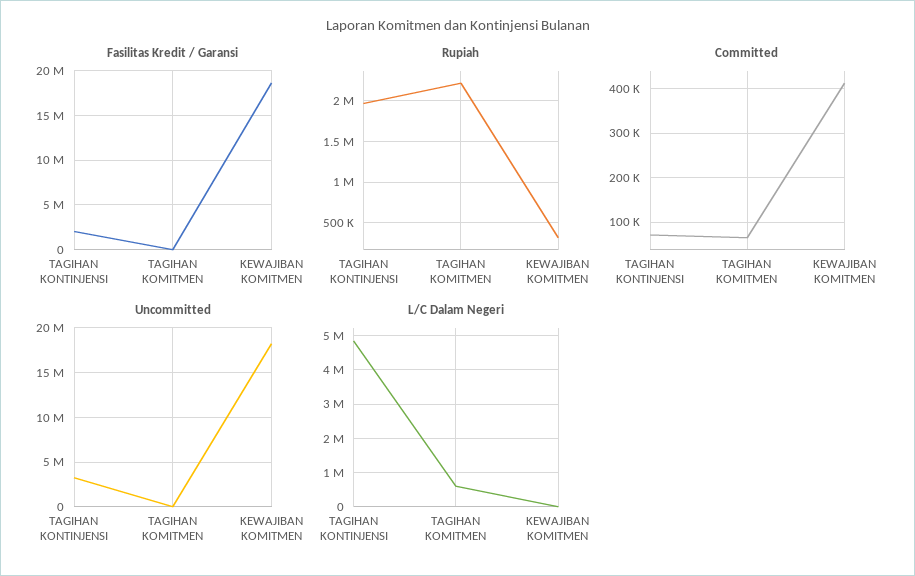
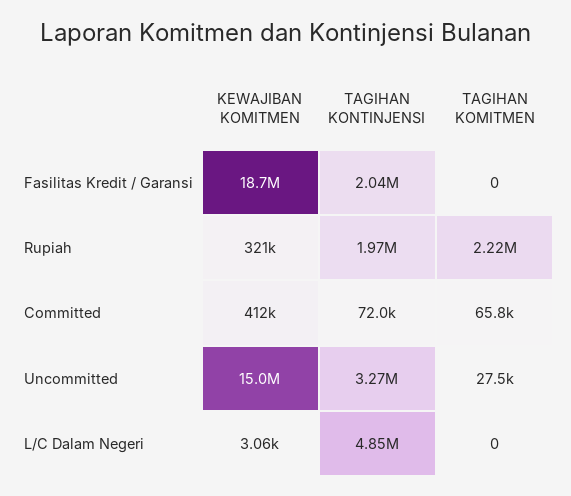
  {
    "Fasilitas Kredit / Garansi": {
      "TAGIHAN KONTINJENSI": 2040000,
      "TAGIHAN KOMITMEN": 0,
      "KEWAJIBAN KOMITMEN": 18700000
    },
    "Rupiah": {
      "TAGIHAN KONTINJENSI": 1970000,
      "TAGIHAN KOMITMEN": 2220000,
      "KEWAJIBAN KOMITMEN": 321000
    },
    "Committed": {
      "TAGIHAN KONTINJENSI": 72000,
      "TAGIHAN KOMITMEN": 65800,
      "KEWAJIBAN KOMITMEN": 412000
    },
    "Uncommitted": {
      "TAGIHAN KONTINJENSI": 3270000,
      "TAGIHAN KOMITMEN": 27500,
-     "KEWAJIBAN KOMITMEN": 18000000
+     "KEWAJIBAN KOMITMEN": 15000000
    },
    "L/C Dalam Negeri": {
      "TAGIHAN KONTINJENSI": 4850000,
-     "TAGIHAN KOMITMEN": 600000,
+     "TAGIHAN KOMITMEN": 0,
      "KEWAJIBAN KOMITMEN": 3060
    }
  }

